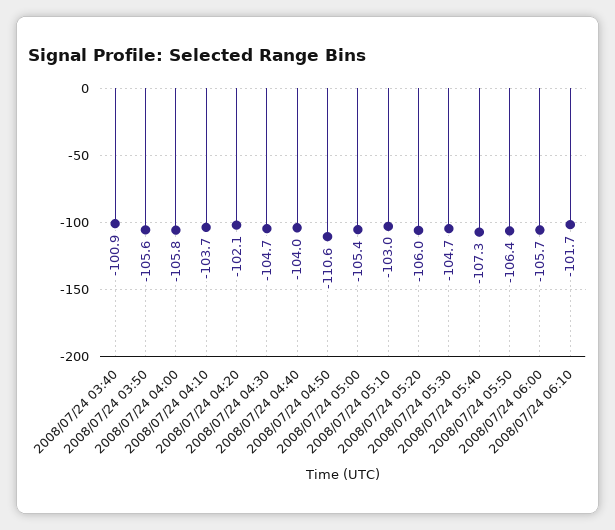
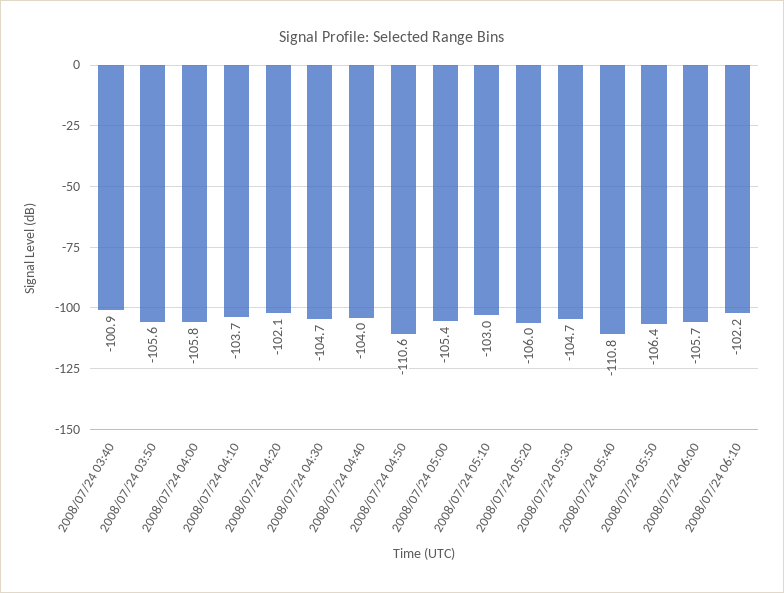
  {
    "2008/07/24 03:40": -100.9,
    "2008/07/24 03:50": -105.6,
    "2008/07/24 04:00": -105.8,
    "2008/07/24 04:10": -103.7,
    "2008/07/24 04:20": -102.1,
    "2008/07/24 04:30": -104.7,
    "2008/07/24 04:40": -104,
    "2008/07/24 04:50": -110.6,
    "2008/07/24 05:00": -105.4,
    "2008/07/24 05:10": -103,
    "2008/07/24 05:20": -106,
    "2008/07/24 05:30": -104.7,
-   "2008/07/24 05:40": -107.3,
+   "2008/07/24 05:40": -110.8,
    "2008/07/24 05:50": -106.4,
    "2008/07/24 06:00": -105.7,
-   "2008/07/24 06:10": -101.7
+   "2008/07/24 06:10": -102.2
  }

